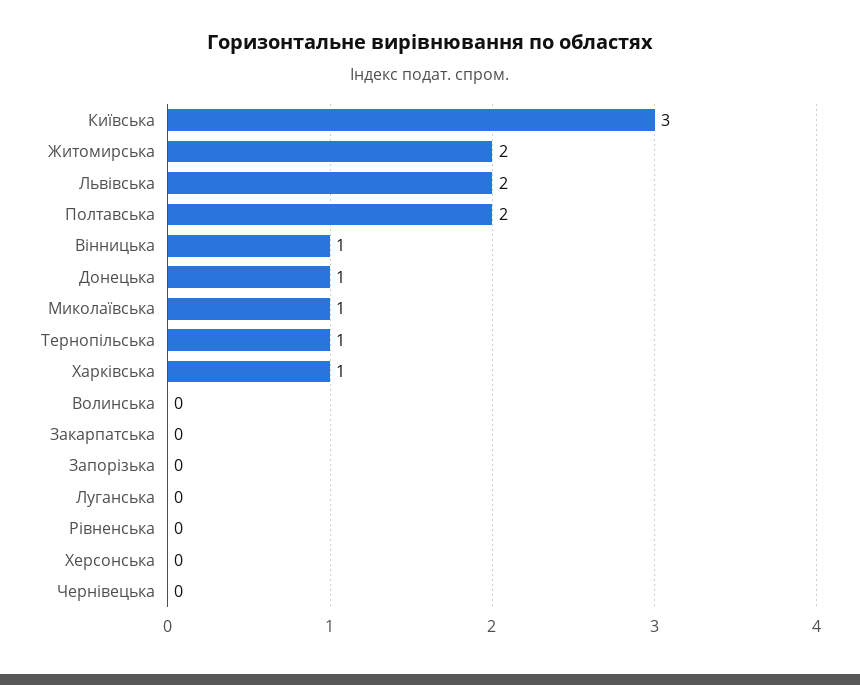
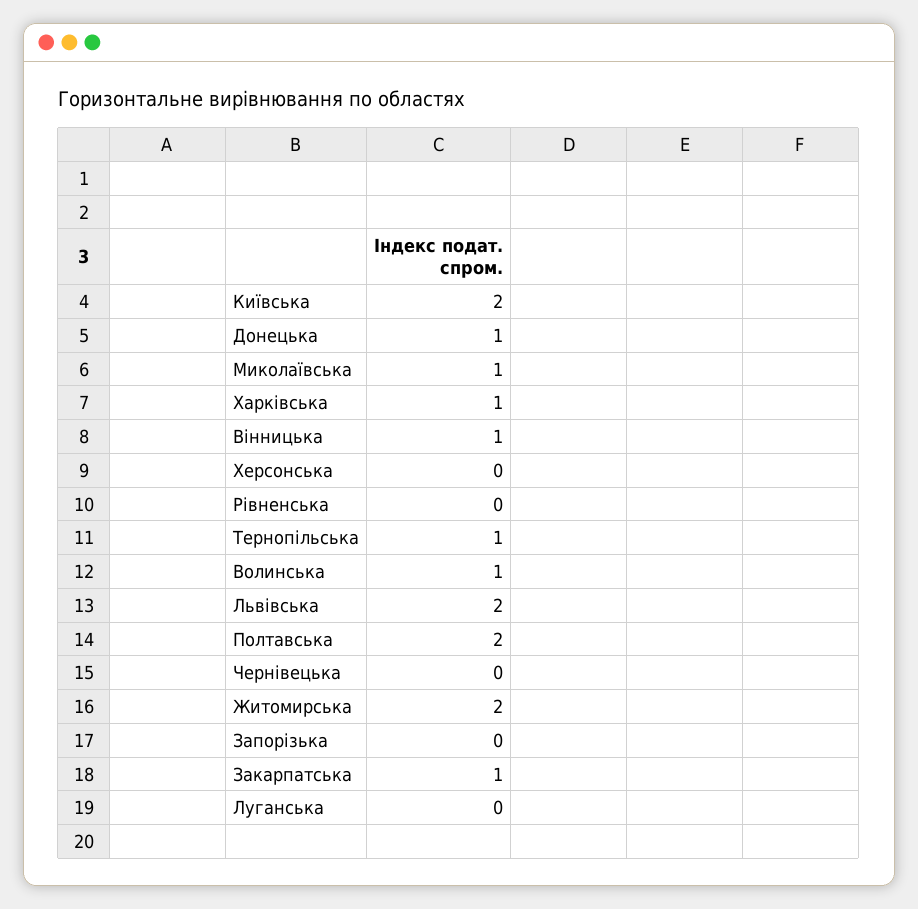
  {
-   "Київська": 3,
+   "Київська": 2,
    "Житомирська": 2,
    "Львівська": 2,
    "Полтавська": 2,
    "Вінницька": 1,
    "Донецька": 1,
    "Миколаївська": 1,
    "Тернопільська": 1,
    "Харківська": 1,
-   "Волинська": 0,
+   "Волинська": 1,
-   "Закарпатська": 0,
+   "Закарпатська": 1,
    "Запорізька": 0,
    "Луганська": 0,
    "Рівненська": 0,
    "Херсонська": 0,
    "Чернівецька": 0
  }

